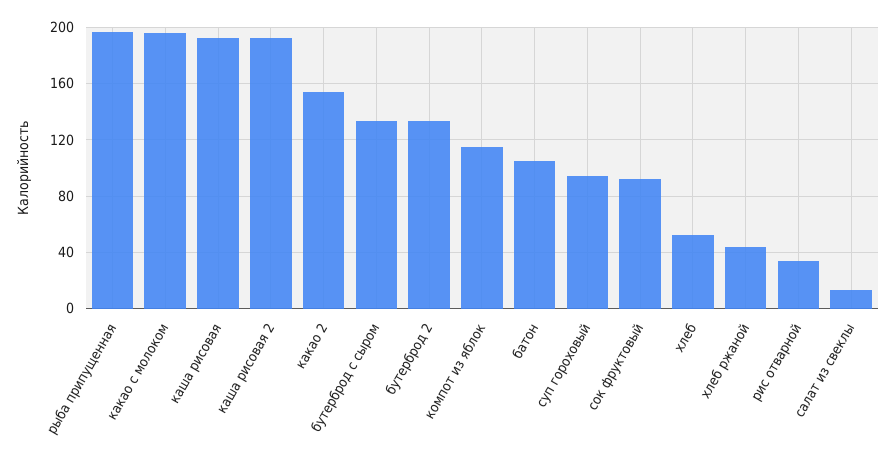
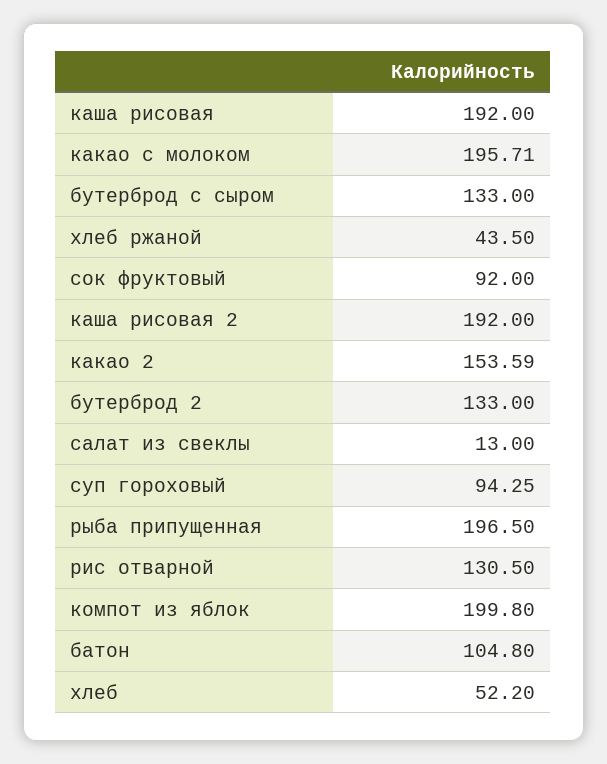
  {
    "рыба припущенная": 196.5,
    "какао с молоком": 195.71,
    "каша рисовая": 192,
    "каша рисовая 2": 192,
    "какао 2": 153.59,
    "бутерброд с сыром": 133,
    "бутерброд 2": 133,
-   "компот из яблок": 115,
+   "компот из яблок": 199.8,
    "батон": 104.8,
    "суп гороховый": 94.25,
    "сок фруктовый": 92,
    "хлеб": 52.2,
    "хлеб ржаной": 43.5,
-   "рис отварной": 35,
+   "рис отварной": 130.5,
    "салат из свеклы": 13
  }

